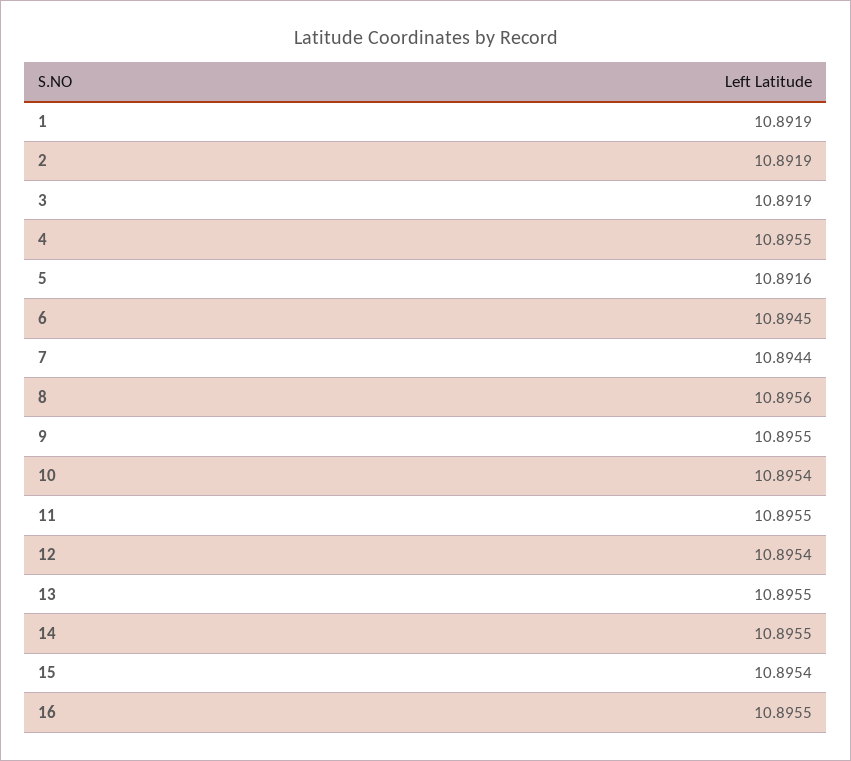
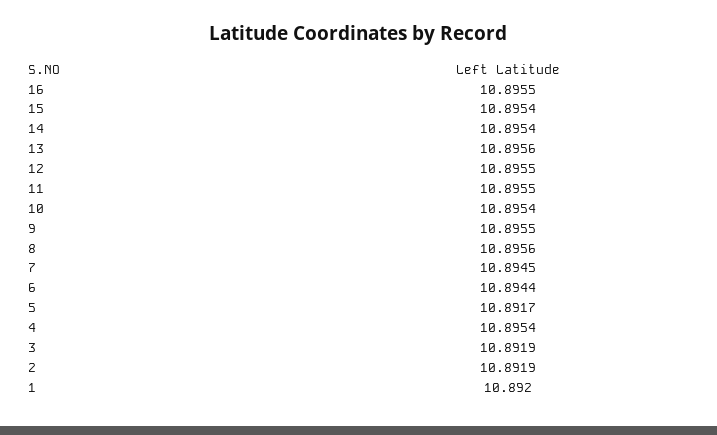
  {
-   "1": 10.8919,
+   "1": 10.892,
    "2": 10.8919,
    "3": 10.8919,
-   "4": 10.8955,
+   "4": 10.8954,
-   "5": 10.8916,
+   "5": 10.8917,
-   "6": 10.8945,
+   "6": 10.8944,
-   "7": 10.8944,
+   "7": 10.8945,
    "8": 10.8956,
    "9": 10.8955,
    "10": 10.8954,
    "11": 10.8955,
-   "12": 10.8954,
+   "12": 10.8955,
-   "13": 10.8955,
+   "13": 10.8956,
-   "14": 10.8955,
+   "14": 10.8954,
    "15": 10.8954,
    "16": 10.8955
  }

